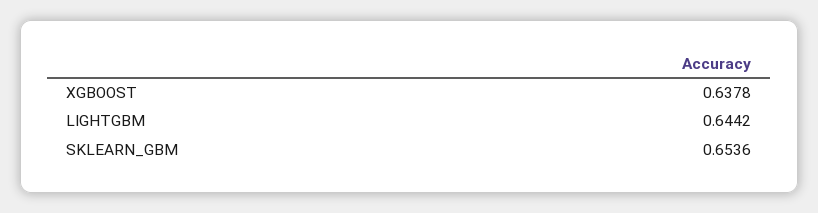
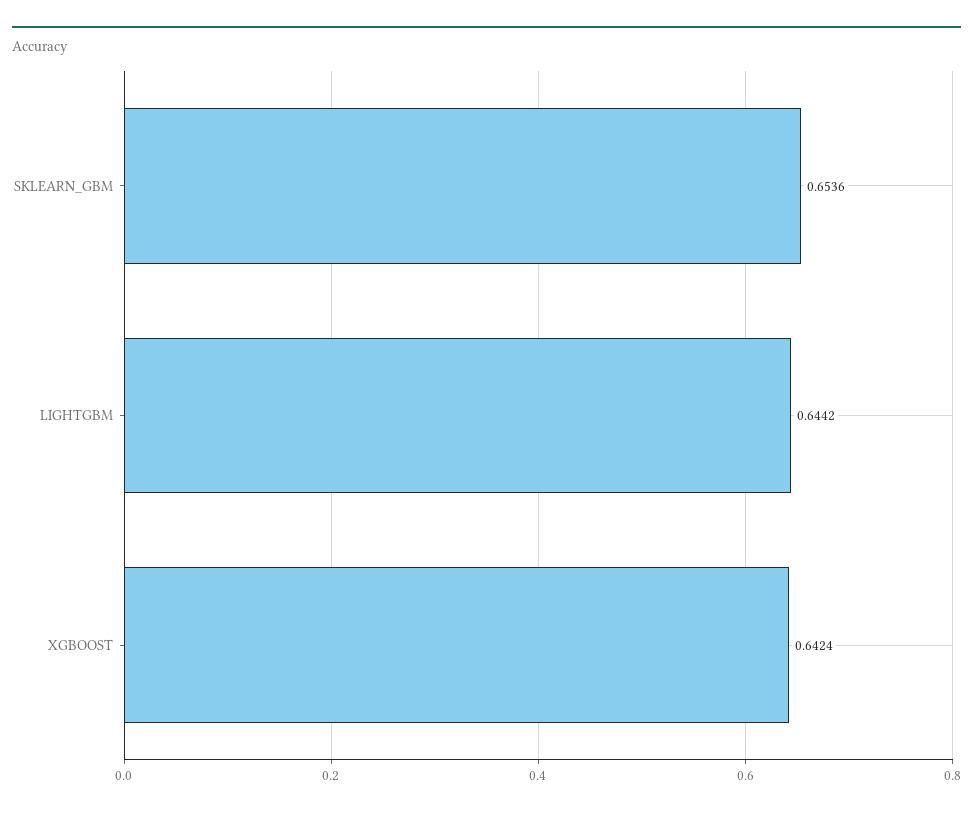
  {
-   "XGBOOST": 0.6378,
+   "XGBOOST": 0.6424,
    "LIGHTGBM": 0.6442,
    "SKLEARN_GBM": 0.6536
  }

